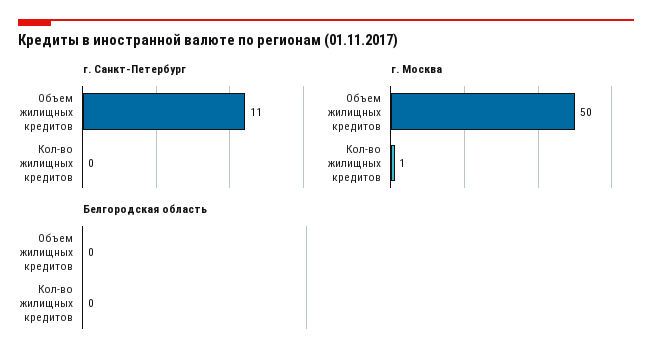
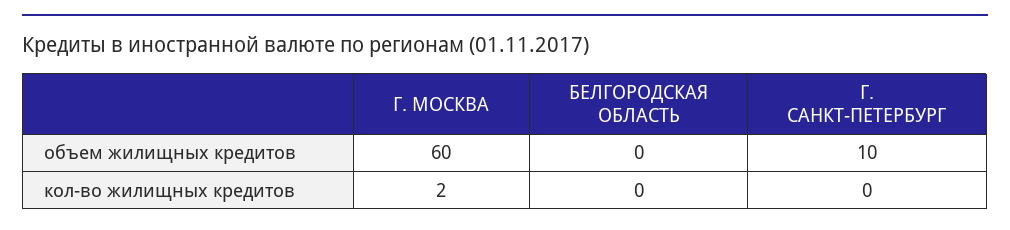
  {
    "г. Санкт-Петербург": {
-     "Объем жилищных кредитов": 11,
+     "Объем жилищных кредитов": 10,
      "Кол-во жилищных кредитов": 0
    },
    "г. Москва": {
-     "Объем жилищных кредитов": 50,
+     "Объем жилищных кредитов": 60,
-     "Кол-во жилищных кредитов": 1
+     "Кол-во жилищных кредитов": 2
    },
    "Белгородская область": {
      "Объем жилищных кредитов": 0,
      "Кол-во жилищных кредитов": 0
    }
  }

